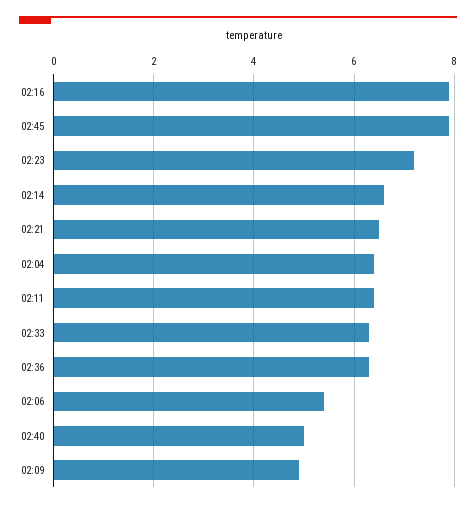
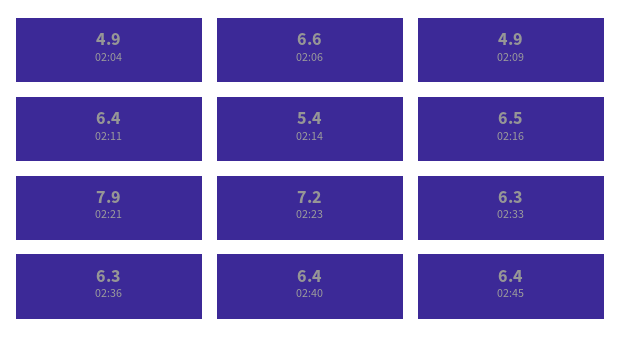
  {
-   "02:16": 8,
+   "02:16": 6.5,
-   "02:45": 8,
+   "02:45": 6.4,
    "02:23": 7.2,
-   "02:14": 6.5,
+   "02:14": 5.4,
-   "02:21": 6.5,
+   "02:21": 7.9,
-   "02:04": 6.5,
+   "02:04": 4.9,
    "02:11": 6.4,
    "02:33": 6.3,
    "02:36": 6.3,
-   "02:06": 5.5,
+   "02:06": 6.6,
-   "02:40": 5,
+   "02:40": 6.4,
    "02:09": 4.9
  }

